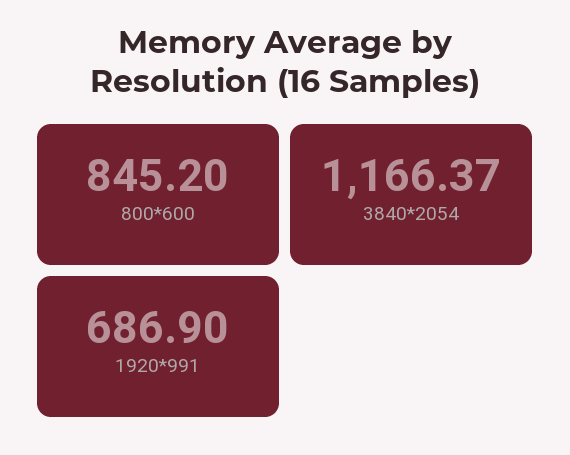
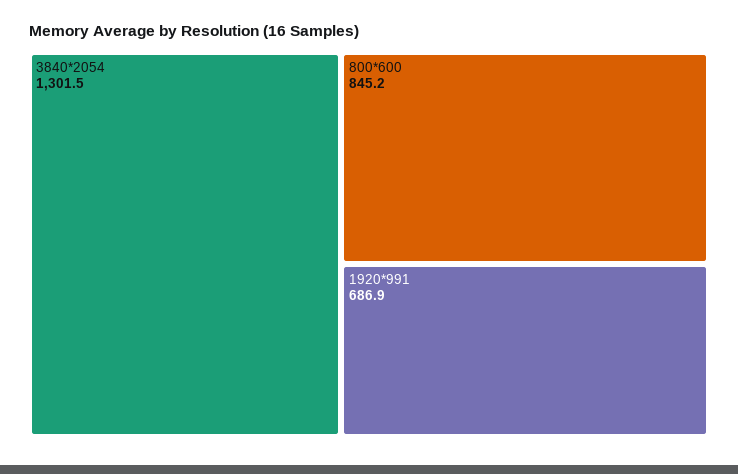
  {
    "800*600": 845.2,
-   "3840*2054": 1166.37,
+   "3840*2054": 1301.5,
    "1920*991": 686.9
  }

